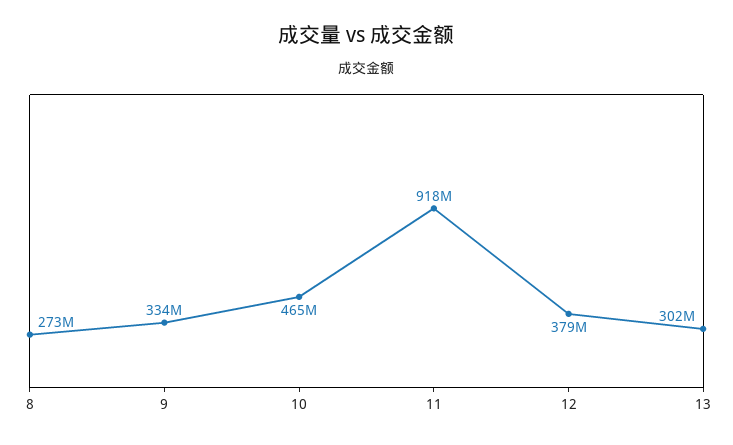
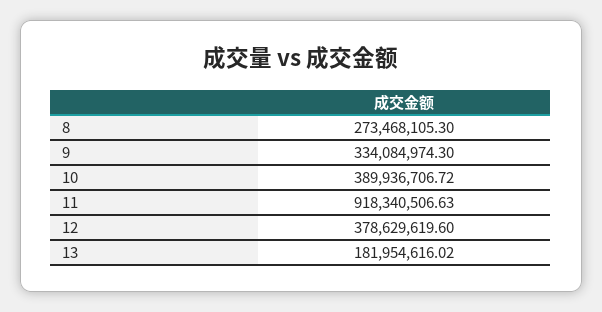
  {
    "8": 273468105.3,
    "9": 334084974.3,
-   "10": 465000000,
+   "10": 389936706.72,
    "11": 918340506.63,
    "12": 378629619.6,
-   "13": 302000000
+   "13": 181954616.02
  }

